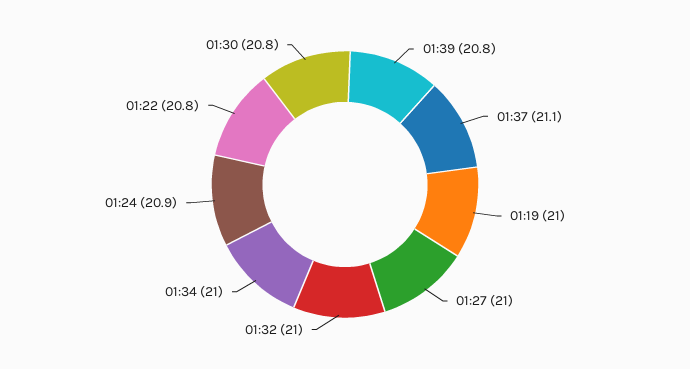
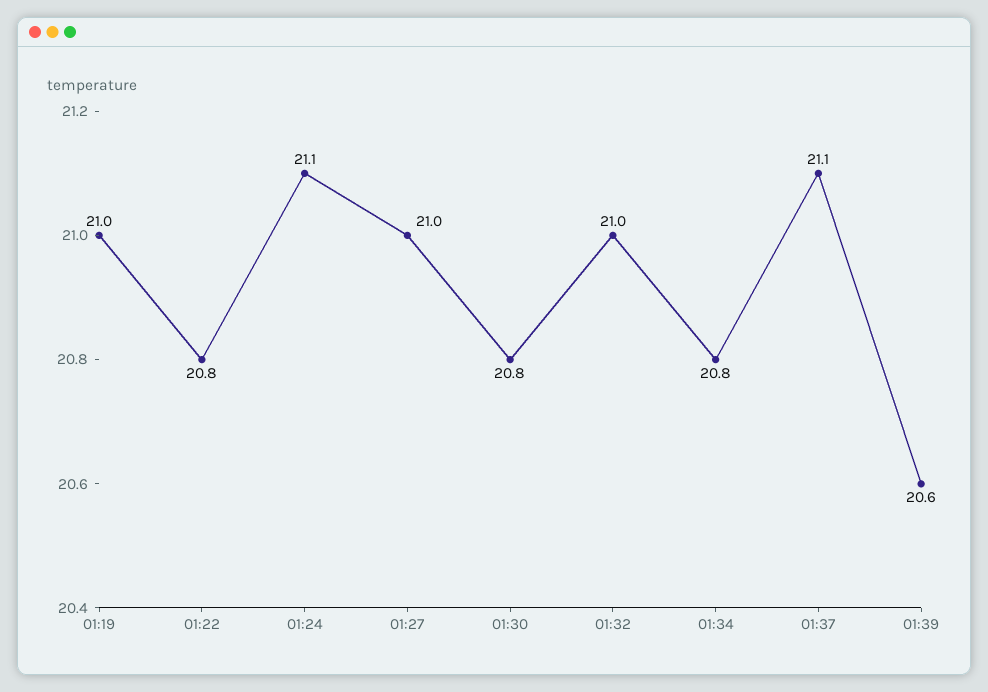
  {
-   "01:39": 20.8,
+   "01:39": 20.6,
    "01:37": 21.1,
    "01:19": 21,
    "01:27": 21,
    "01:32": 21,
-   "01:34": 21,
+   "01:34": 20.8,
-   "01:24": 20.9,
+   "01:24": 21.1,
    "01:22": 20.8,
    "01:30": 20.8
  }

